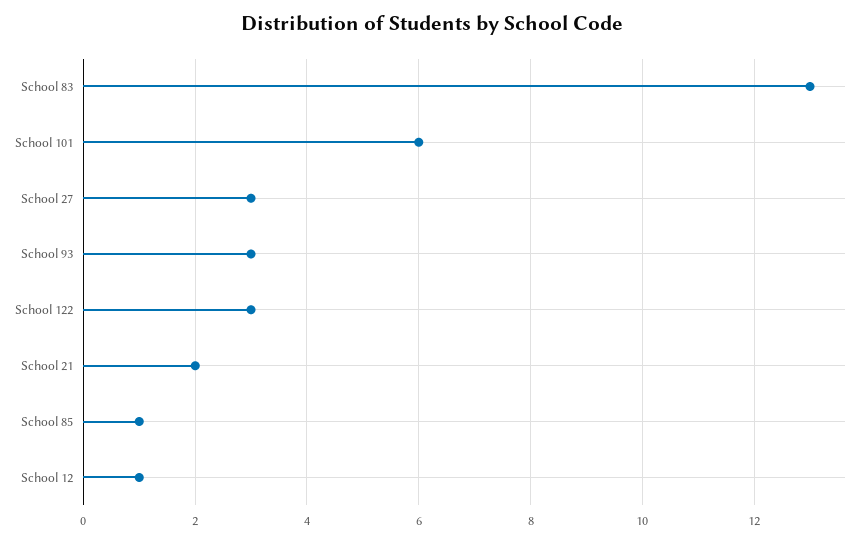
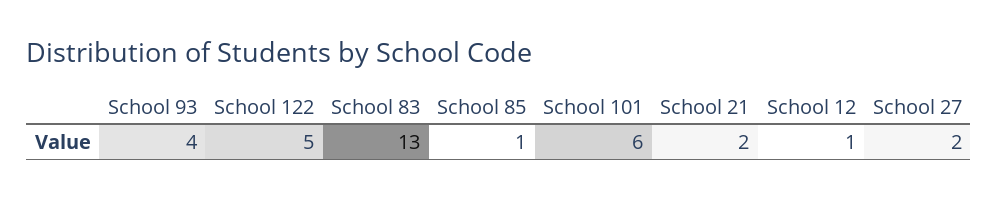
  {
    "School 83": 13,
    "School 101": 6,
-   "School 27": 3,
+   "School 27": 2,
-   "School 93": 3,
+   "School 93": 4,
-   "School 122": 3,
+   "School 122": 5,
    "School 21": 2,
    "School 85": 1,
    "School 12": 1
  }

